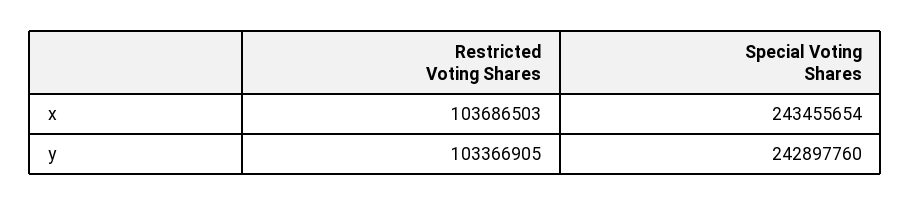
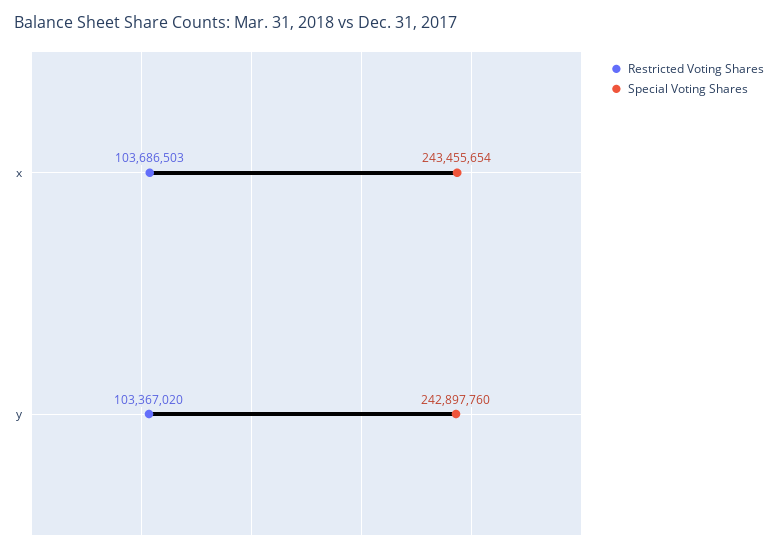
  {
    "Restricted Voting Shares": {
      "x": 103686503,
-     "y": 103366905
+     "y": 103367020
    },
    "Special Voting Shares": {
      "x": 243455654,
      "y": 242897760
    }
  }

